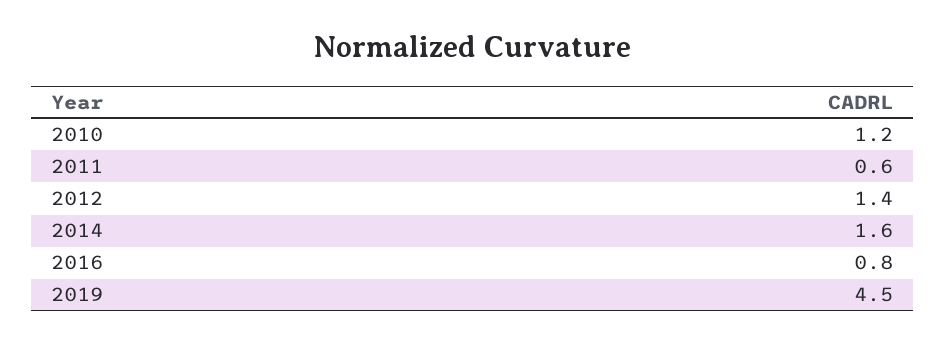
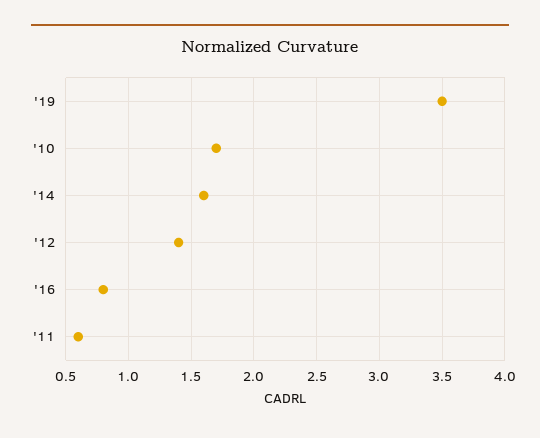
  {
-   "2010": 1.2,
+   "2010": 1.7,
    "2011": 0.6,
    "2012": 1.4,
    "2014": 1.6,
    "2016": 0.8,
-   "2019": 4.5
+   "2019": 3.5
  }

